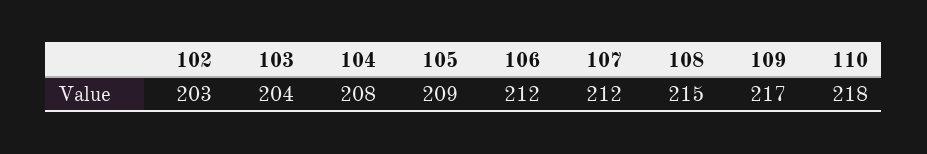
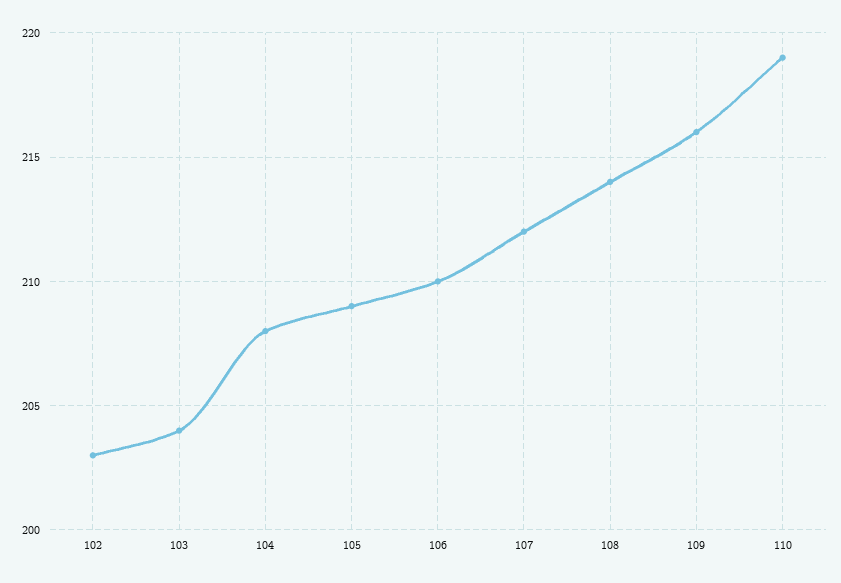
  {
    "102": 203,
    "103": 204,
    "104": 208,
    "105": 209,
-   "106": 212,
+   "106": 210,
    "107": 212,
-   "108": 215,
+   "108": 214,
-   "109": 217,
+   "109": 216,
-   "110": 218
+   "110": 219
  }

